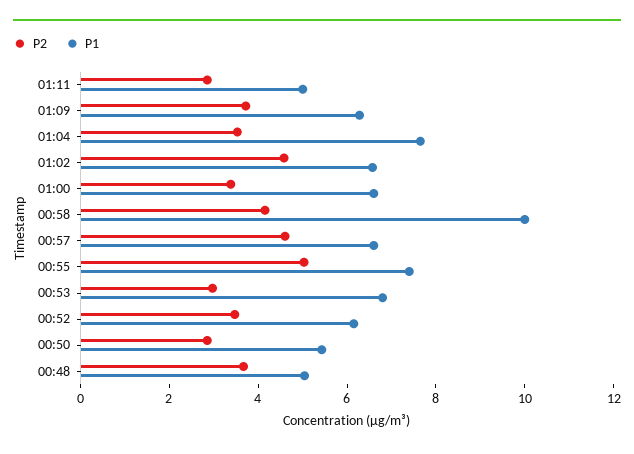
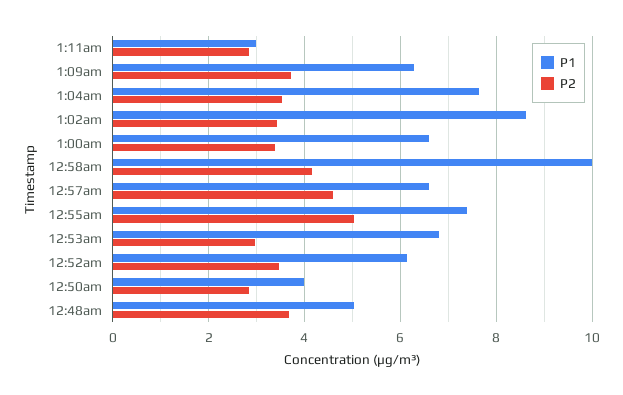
  {
    "P2": {
      "01:11": 2.8,
      "01:09": 3.8,
      "01:04": 3.6,
-     "01:02": 4.5,
+     "01:02": 3.4,
      "01:00": 3.4,
      "00:58": 4.2,
      "00:57": 4.6,
      "00:55": 5,
      "00:53": 3,
      "00:52": 3.4,
      "00:50": 2.8,
      "00:48": 3.6
    },
    "P1": {
-     "01:11": 5,
+     "01:11": 3,
      "01:09": 6.2,
      "01:04": 7.6,
-     "01:02": 6.5,
+     "01:02": 8.6,
      "01:00": 6.6,
      "00:58": 10,
      "00:57": 6.6,
      "00:55": 7.4,
      "00:53": 6.8,
      "00:52": 6.2,
-     "00:50": 5.5,
+     "00:50": 4,
      "00:48": 5
    }
  }

